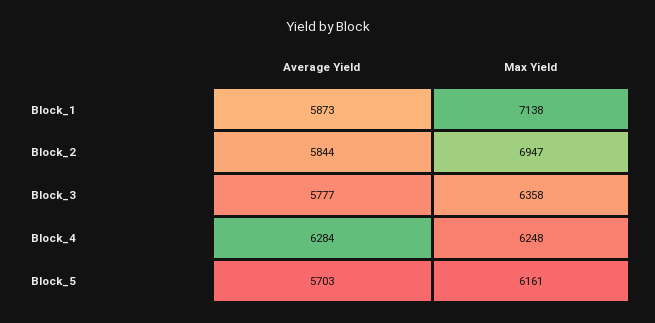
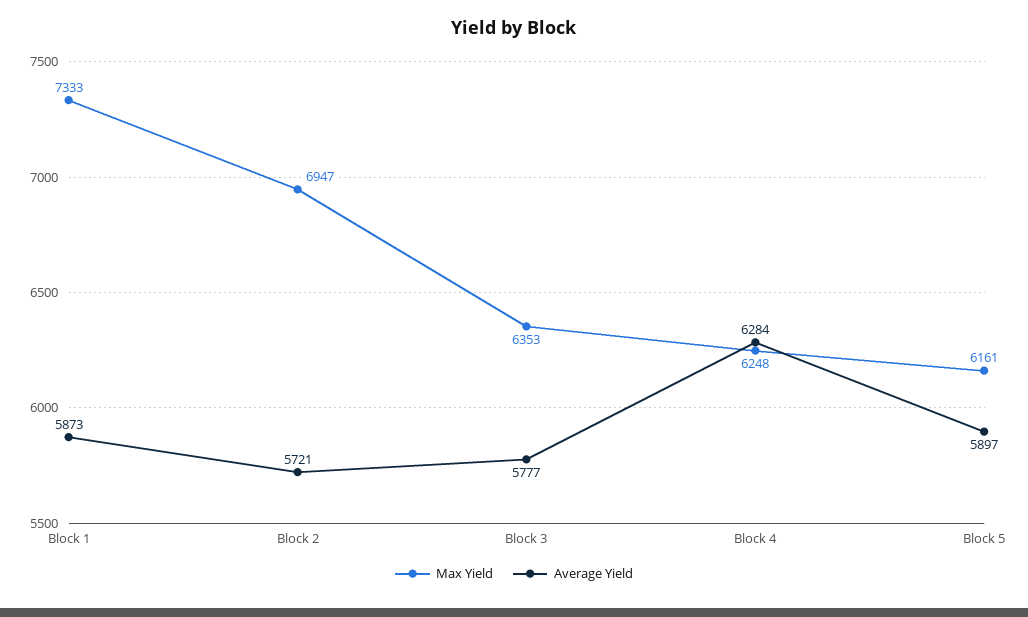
  {
    "Average Yield": {
      "Block_1": 5873,
-     "Block_2": 5844,
+     "Block_2": 5721,
      "Block_3": 5777,
      "Block_4": 6284,
-     "Block_5": 5703
+     "Block_5": 5897
    },
    "Max Yield": {
-     "Block_1": 7138,
+     "Block_1": 7333,
      "Block_2": 6947,
-     "Block_3": 6358,
+     "Block_3": 6353,
      "Block_4": 6248,
      "Block_5": 6161
    }
  }

